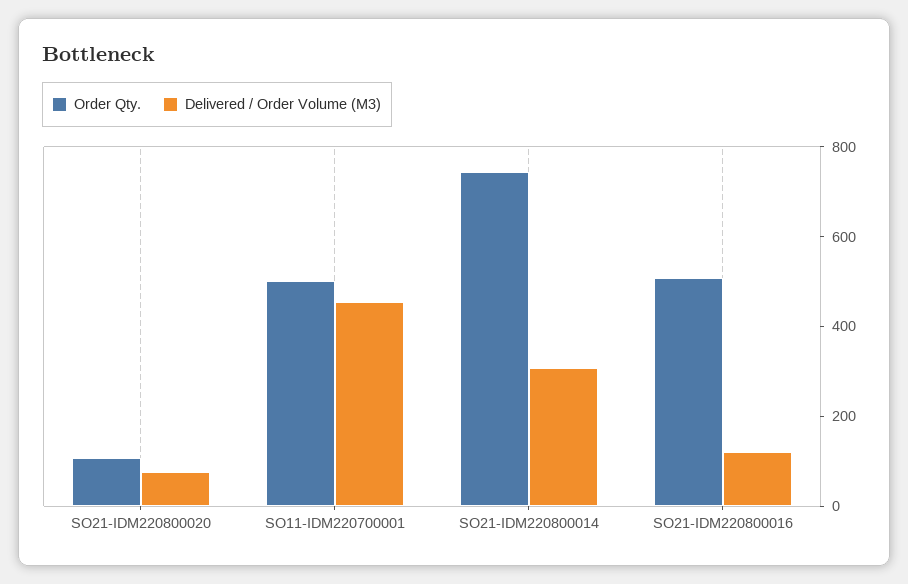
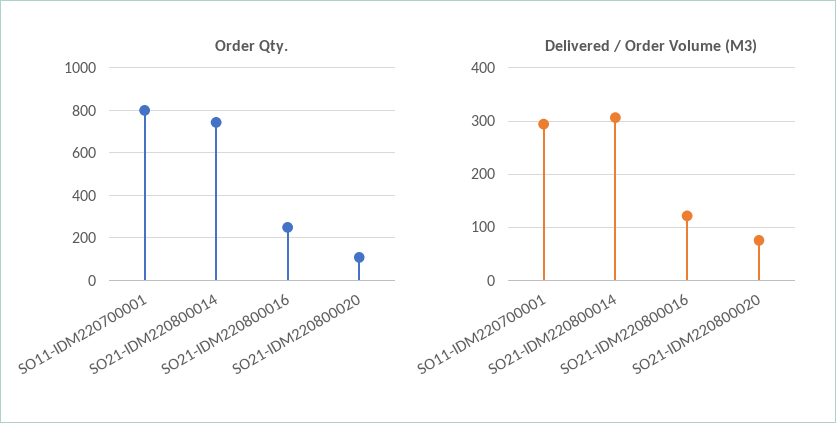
  {
    "Order Qty.": {
      "SO21-IDM220800020": 100,
-     "SO11-IDM220700001": 500,
+     "SO11-IDM220700001": 800,
      "SO21-IDM220800014": 750,
-     "SO21-IDM220800016": 500
+     "SO21-IDM220800016": 250
    },
    "Delivered / Order Volume (M3)": {
      "SO21-IDM220800020": 80,
-     "SO11-IDM220700001": 450,
+     "SO11-IDM220700001": 300,
      "SO21-IDM220800014": 300,
      "SO21-IDM220800016": 120
    }
  }

